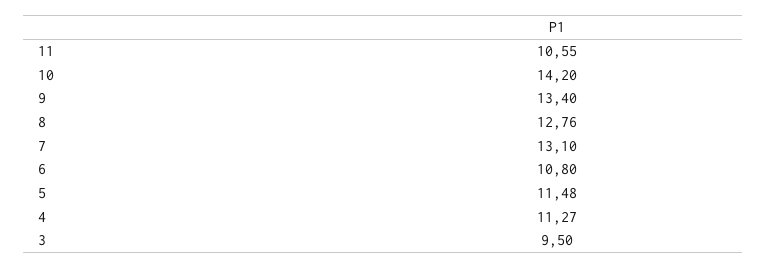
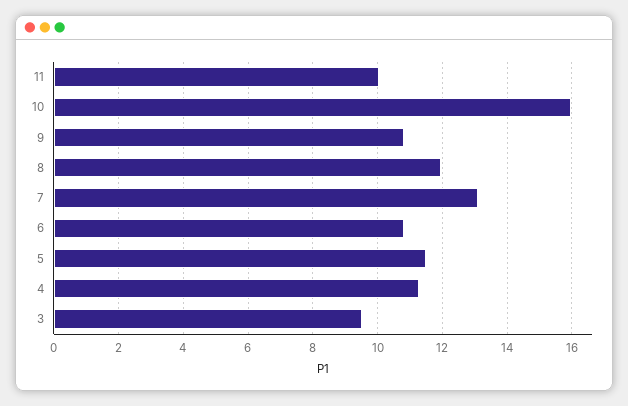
  {
-   "11": 10.55,
+   "11": 10,
-   "10": 14.2,
+   "10": 16,
-   "9": 13.4,
+   "9": 10.8,
-   "8": 12.76,
+   "8": 12,
    "7": 13.1,
    "6": 10.8,
    "5": 11.48,
    "4": 11.27,
    "3": 9.5
  }

